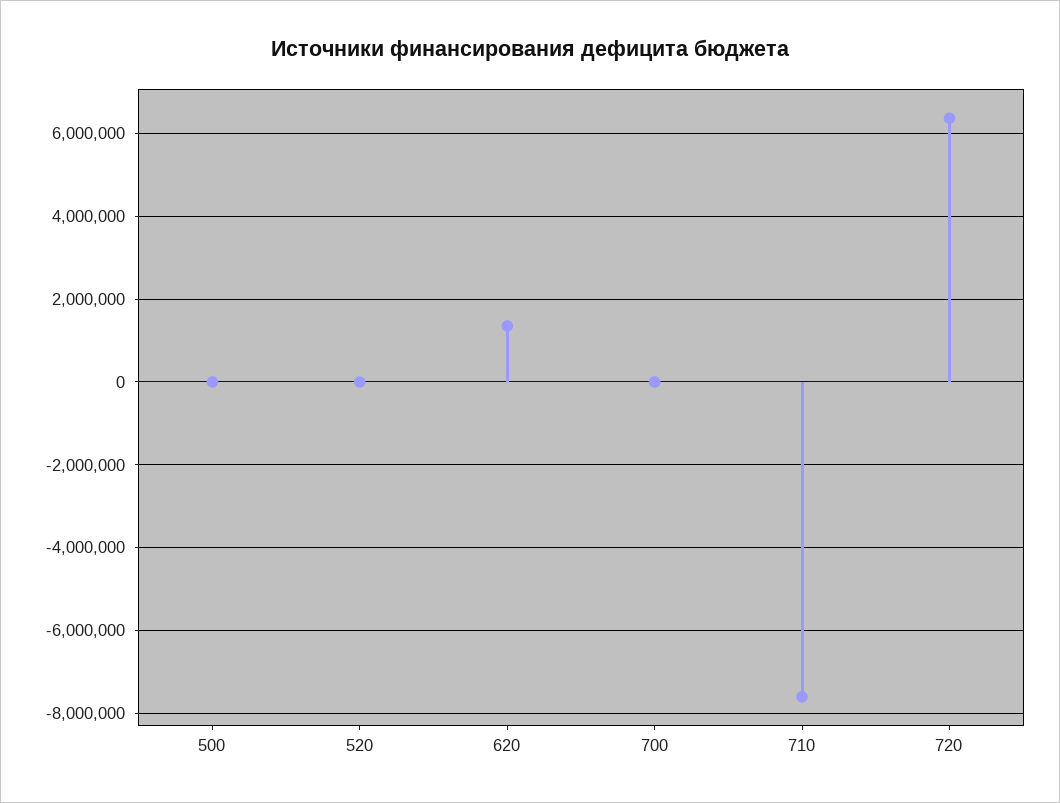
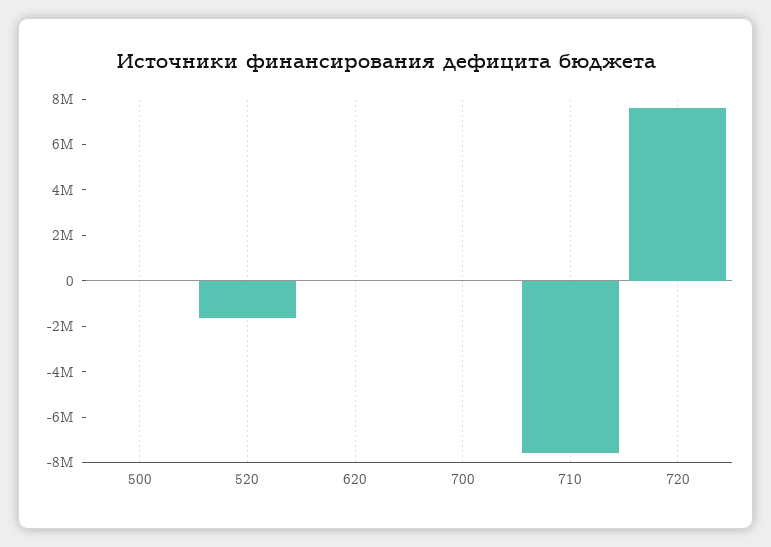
  {
    "500": 0,
-   "520": 0,
+   "520": -1500000,
-   "620": 1400000,
+   "620": 0,
    "700": 0,
    "710": -7600000,
-   "720": 6400000
+   "720": 7500000
  }

